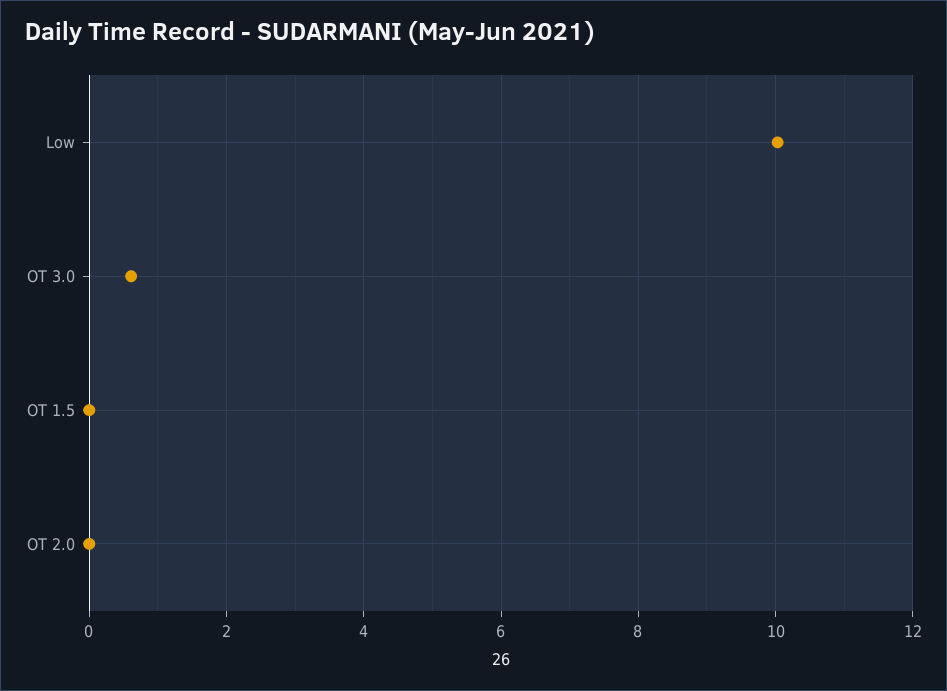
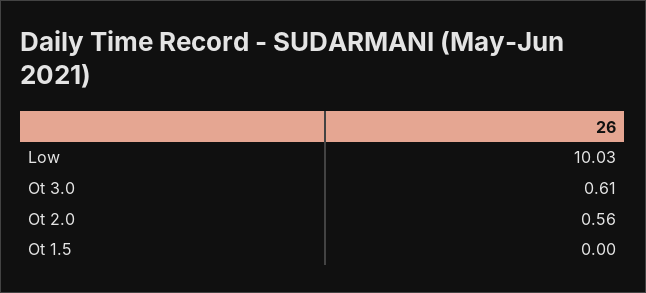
  {
    "Low": 10.03,
    "OT 3.0": 0.61,
    "OT 1.5": 0,
-   "OT 2.0": 0
+   "OT 2.0": 0.56
  }

